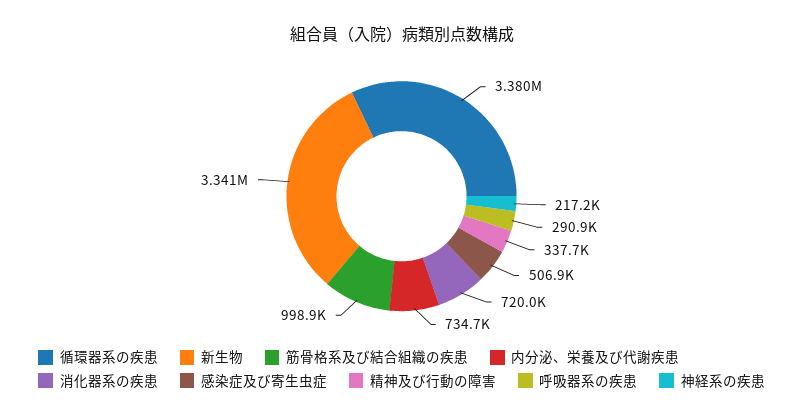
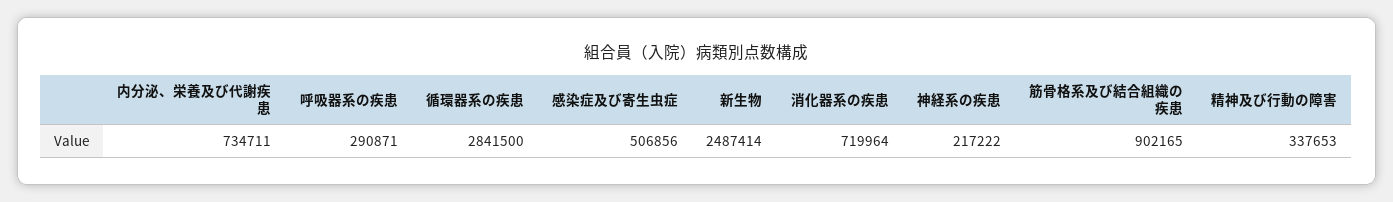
  {
-   "循環器系の疾患": 3380000,
+   "循環器系の疾患": 2841500,
-   "新生物": 3341000,
+   "新生物": 2487414,
-   "筋骨格系及び結合組織の疾患": 998900,
+   "筋骨格系及び結合組織の疾患": 902165,
    "内分泌、栄養及び代謝疾患": 734711,
    "消化器系の疾患": 719964,
    "感染症及び寄生虫症": 506856,
    "精神及び行動の障害": 337653,
    "呼吸器系の疾患": 290871,
    "神経系の疾患": 217222
  }

